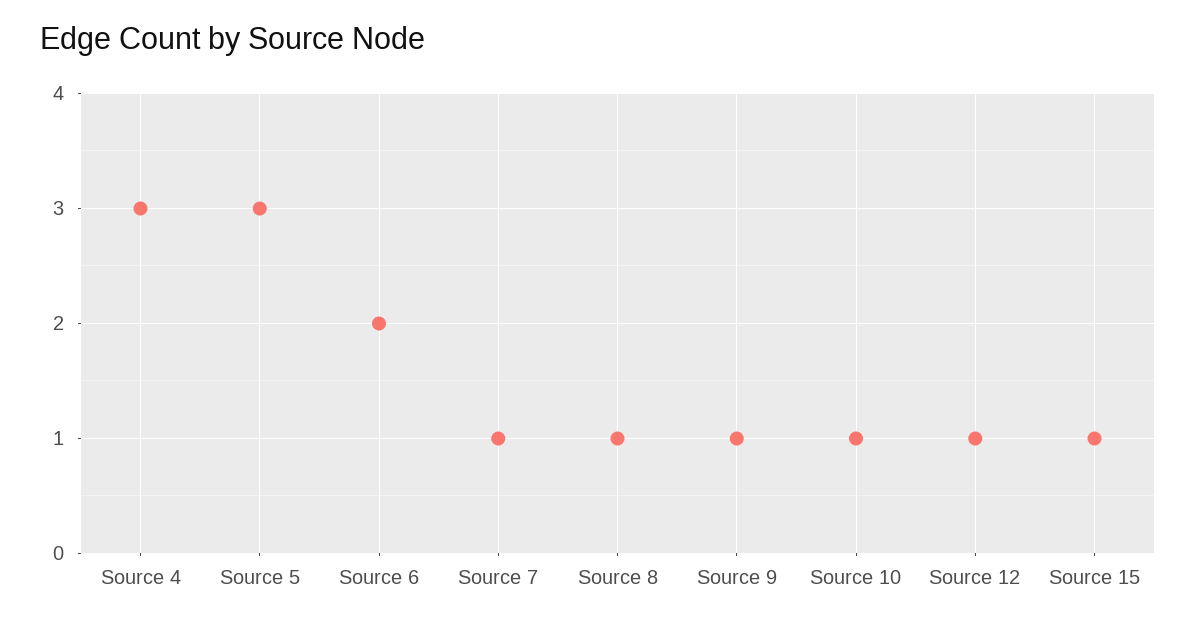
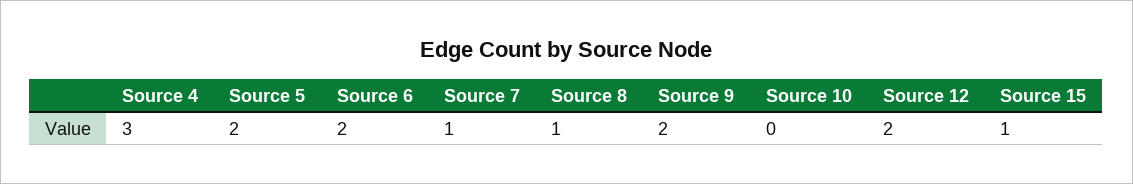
  {
    "Source 4": 3,
-   "Source 5": 3,
+   "Source 5": 2,
    "Source 6": 2,
    "Source 7": 1,
    "Source 8": 1,
-   "Source 9": 1,
+   "Source 9": 2,
-   "Source 10": 1,
+   "Source 10": 0,
-   "Source 12": 1,
+   "Source 12": 2,
    "Source 15": 1
  }

